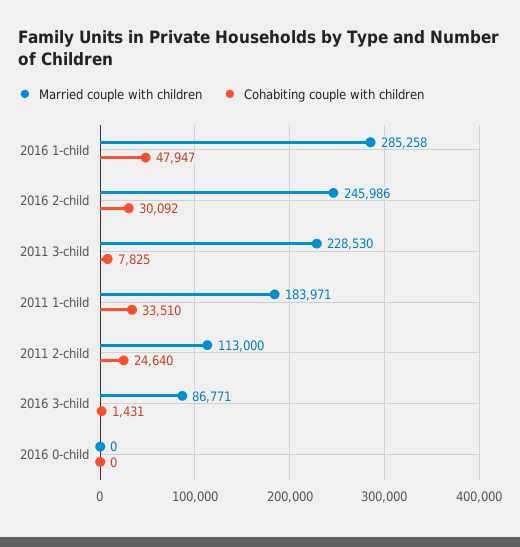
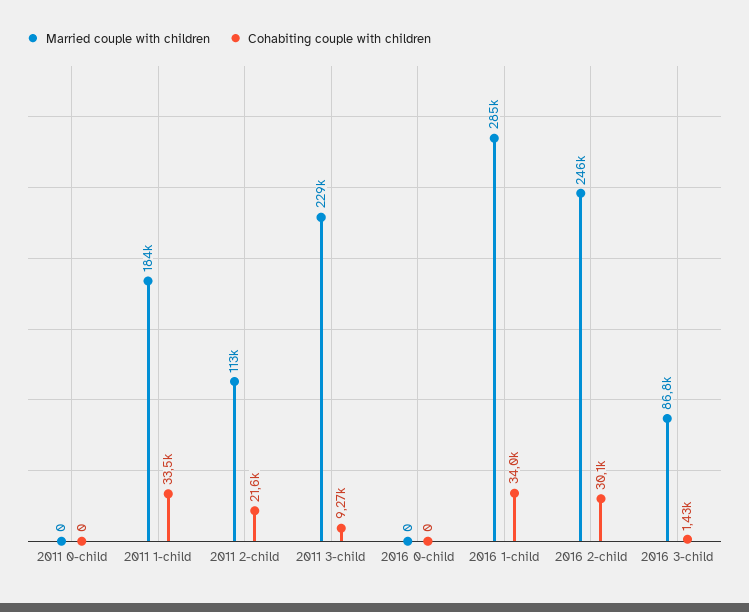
  {
    "Married couple with children": {
      "2016 1-child": 285258,
      "2016 2-child": 245986,
      "2011 3-child": 228530,
      "2011 1-child": 183971,
      "2011 2-child": 113000,
      "2016 3-child": 86771,
-     "2016 0-child": 0
+     "2016 0-child": 0,
+     "2011 0-child": 0
    },
    "Cohabiting couple with children": {
-     "2016 1-child": 47947,
+     "2016 1-child": 34000,
      "2016 2-child": 30092,
-     "2011 3-child": 7825,
+     "2011 3-child": 9270,
      "2011 1-child": 33510,
-     "2011 2-child": 24640,
+     "2011 2-child": 21600,
      "2016 3-child": 1431,
-     "2016 0-child": 0
+     "2016 0-child": 0,
+     "2011 0-child": 0
    }
  }

